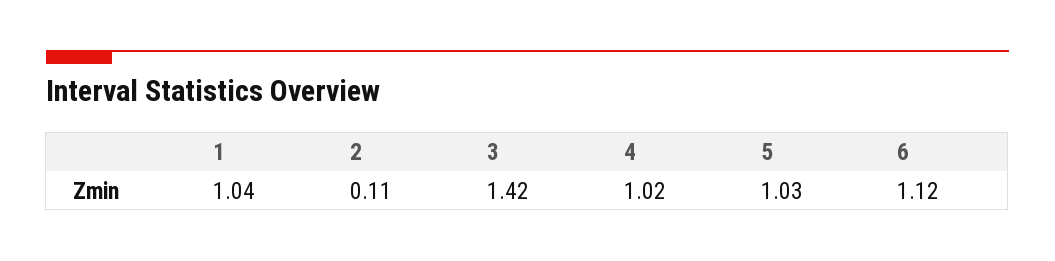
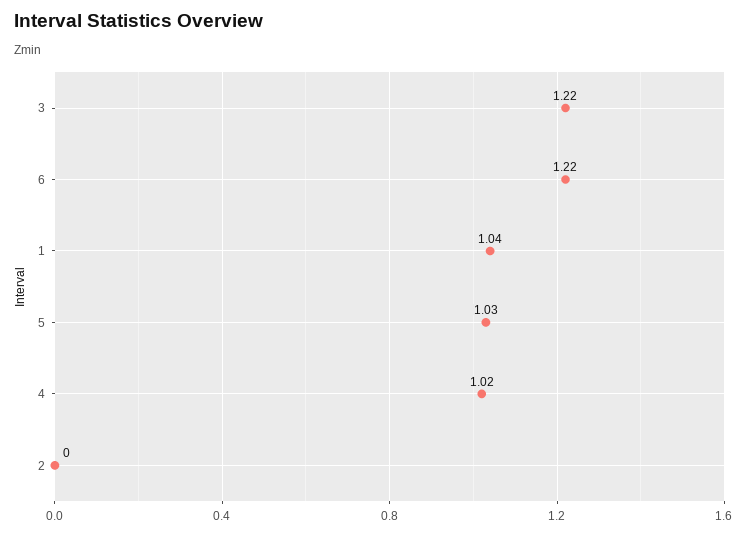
  {
    "1": 1.04,
-   "2": 0.11,
+   "2": 0,
-   "3": 1.42,
+   "3": 1.22,
    "4": 1.02,
    "5": 1.03,
-   "6": 1.12
+   "6": 1.22
  }

